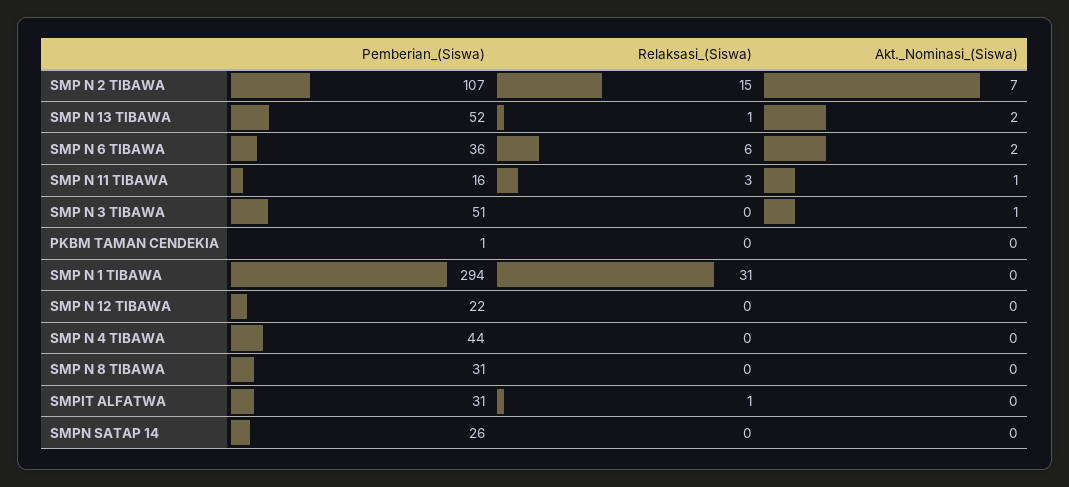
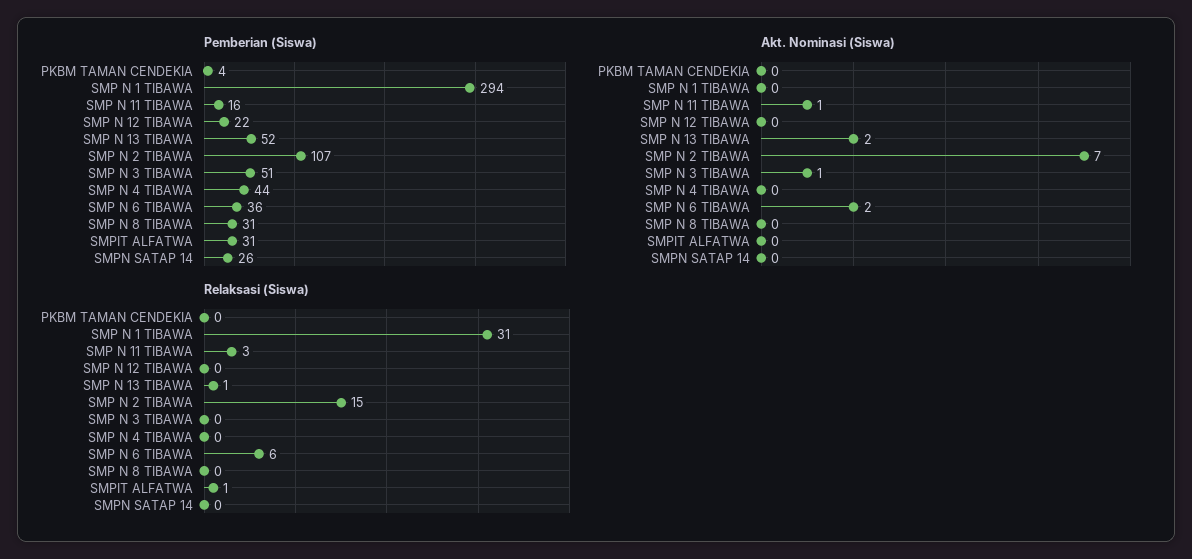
  {
    "Pemberian_(Siswa)": {
      "SMP N 2 TIBAWA": 107,
      "SMP N 13 TIBAWA": 52,
      "SMP N 6 TIBAWA": 36,
      "SMP N 11 TIBAWA": 16,
      "SMP N 3 TIBAWA": 51,
-     "PKBM TAMAN CENDEKIA": 1,
+     "PKBM TAMAN CENDEKIA": 4,
      "SMP N 1 TIBAWA": 294,
      "SMP N 12 TIBAWA": 22,
      "SMP N 4 TIBAWA": 44,
      "SMP N 8 TIBAWA": 31,
      "SMPIT ALFATWA": 31,
      "SMPN SATAP 14": 26
    },
    "Relaksasi_(Siswa)": {
      "SMP N 2 TIBAWA": 15,
      "SMP N 13 TIBAWA": 1,
      "SMP N 6 TIBAWA": 6,
      "SMP N 11 TIBAWA": 3,
      "SMP N 3 TIBAWA": 0,
      "PKBM TAMAN CENDEKIA": 0,
      "SMP N 1 TIBAWA": 31,
      "SMP N 12 TIBAWA": 0,
      "SMP N 4 TIBAWA": 0,
      "SMP N 8 TIBAWA": 0,
      "SMPIT ALFATWA": 1,
      "SMPN SATAP 14": 0
    },
    "Akt._Nominasi_(Siswa)": {
      "SMP N 2 TIBAWA": 7,
      "SMP N 13 TIBAWA": 2,
      "SMP N 6 TIBAWA": 2,
      "SMP N 11 TIBAWA": 1,
      "SMP N 3 TIBAWA": 1,
      "PKBM TAMAN CENDEKIA": 0,
      "SMP N 1 TIBAWA": 0,
      "SMP N 12 TIBAWA": 0,
      "SMP N 4 TIBAWA": 0,
      "SMP N 8 TIBAWA": 0,
      "SMPIT ALFATWA": 0,
      "SMPN SATAP 14": 0
    }
  }

